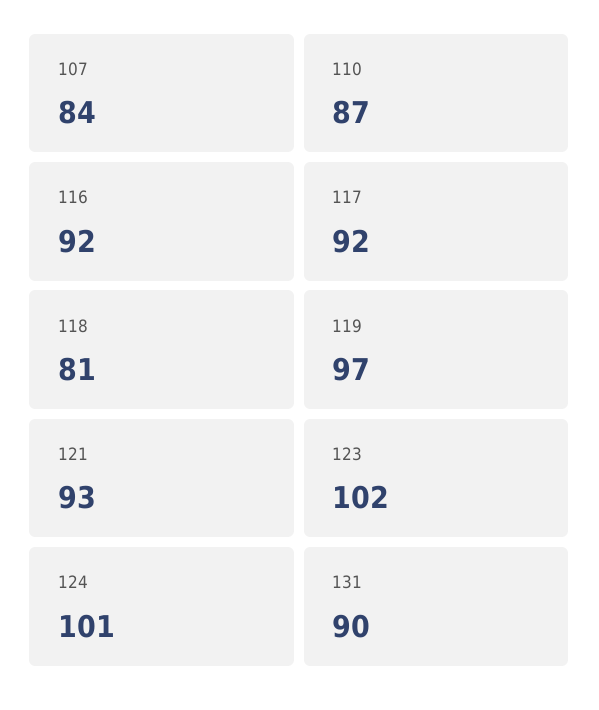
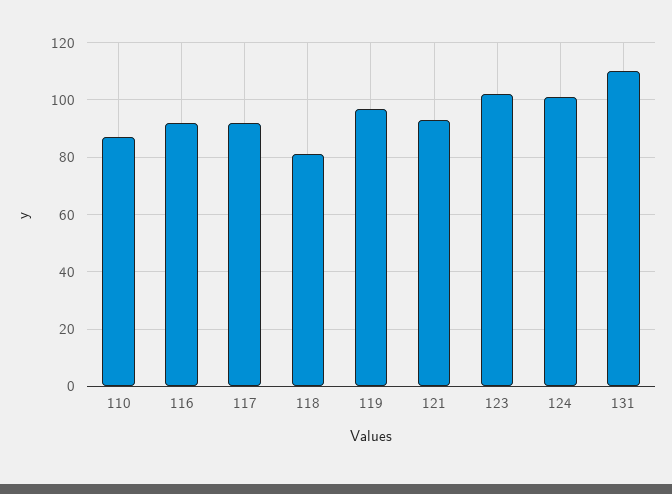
  {
-   "107": 84,
    "110": 87,
    "116": 92,
    "117": 92,
    "118": 81,
    "119": 97,
    "121": 93,
    "123": 102,
    "124": 101,
-   "131": 90
+   "131": 110
  }

